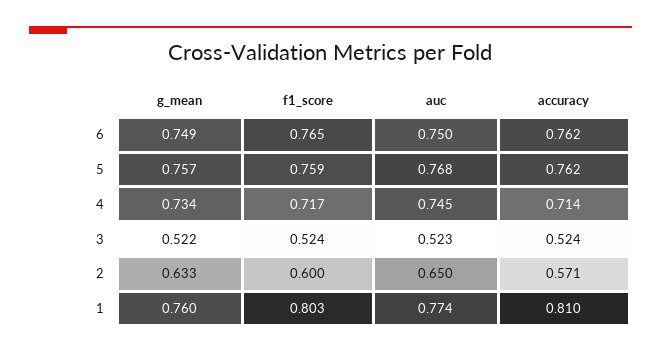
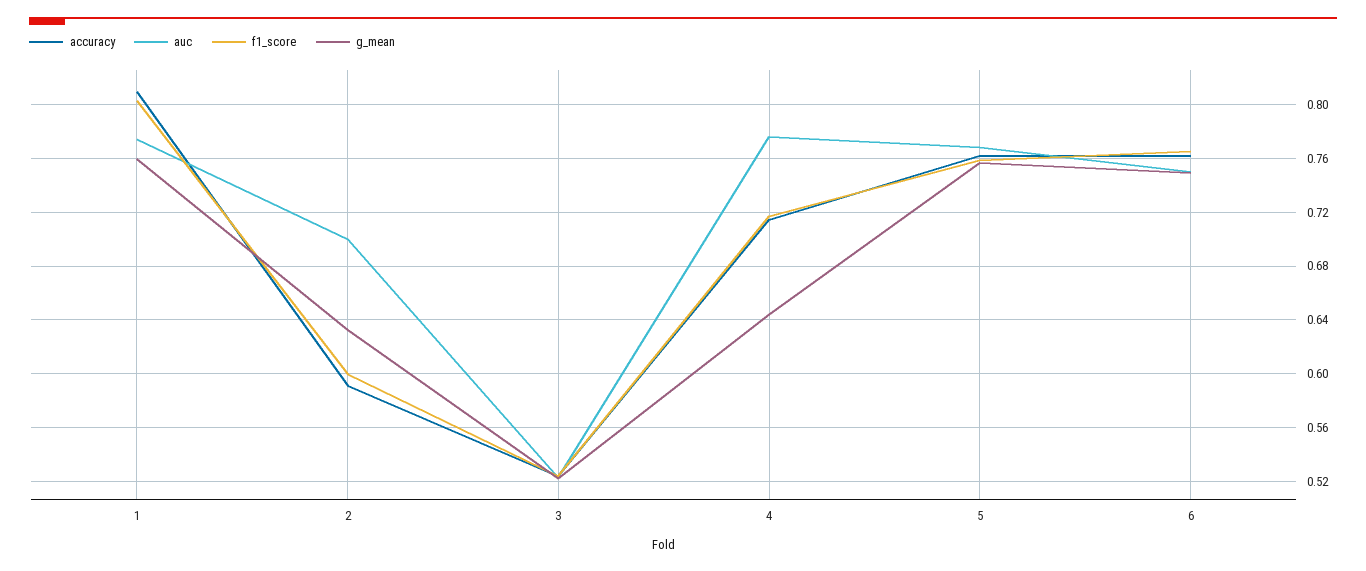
  {
    "g_mean": {
      "6": 0.749,
      "5": 0.757,
-     "4": 0.734,
+     "4": 0.645,
      "3": 0.522,
      "2": 0.633,
      "1": 0.76
    },
    "f1_score": {
      "6": 0.765,
      "5": 0.759,
      "4": 0.717,
      "3": 0.524,
      "2": 0.6,
      "1": 0.803
    },
    "auc": {
      "6": 0.75,
      "5": 0.768,
-     "4": 0.745,
+     "4": 0.775,
      "3": 0.523,
-     "2": 0.65,
+     "2": 0.7,
      "1": 0.774
    },
    "accuracy": {
      "6": 0.762,
      "5": 0.762,
      "4": 0.714,
      "3": 0.524,
-     "2": 0.571,
+     "2": 0.59,
      "1": 0.81
    }
  }

